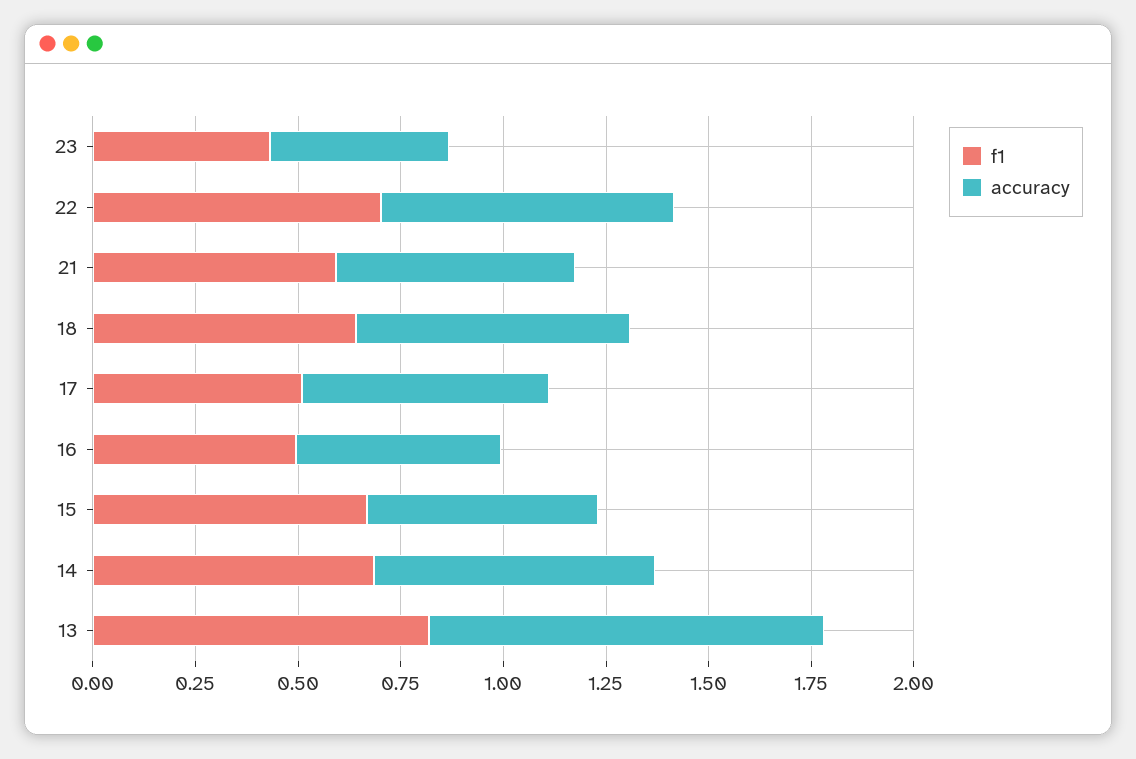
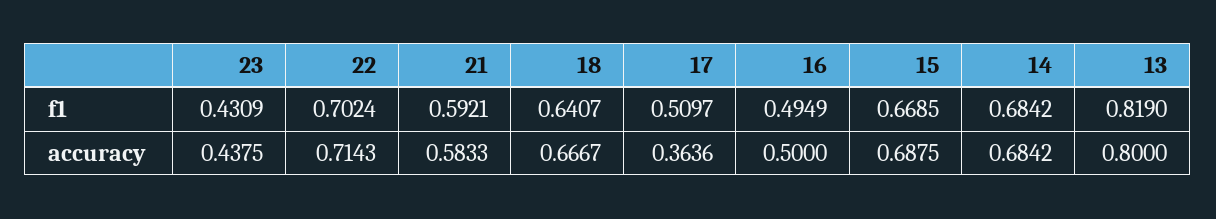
  {
    "f1": {
      "23": 0.4309,
      "22": 0.7024,
      "21": 0.5921,
      "18": 0.6407,
      "17": 0.5097,
      "16": 0.4949,
      "15": 0.6685,
      "14": 0.6842,
      "13": 0.819
    },
    "accuracy": {
      "23": 0.4375,
      "22": 0.7143,
      "21": 0.5833,
      "18": 0.6667,
-     "17": 0.6,
+     "17": 0.3636,
      "16": 0.5,
-     "15": 0.55,
+     "15": 0.6875,
      "14": 0.6842,
-     "13": 0.95
+     "13": 0.8
    }
  }

